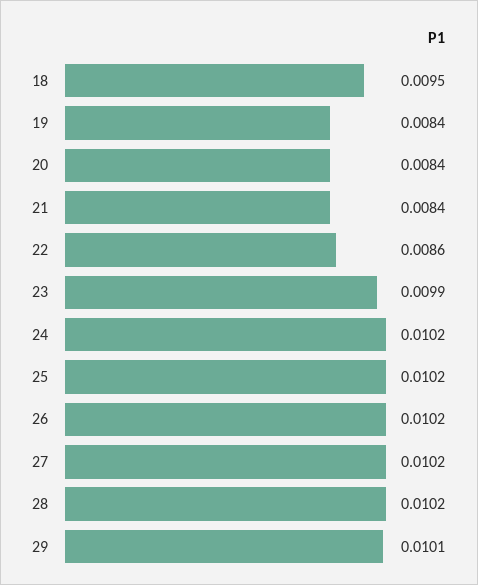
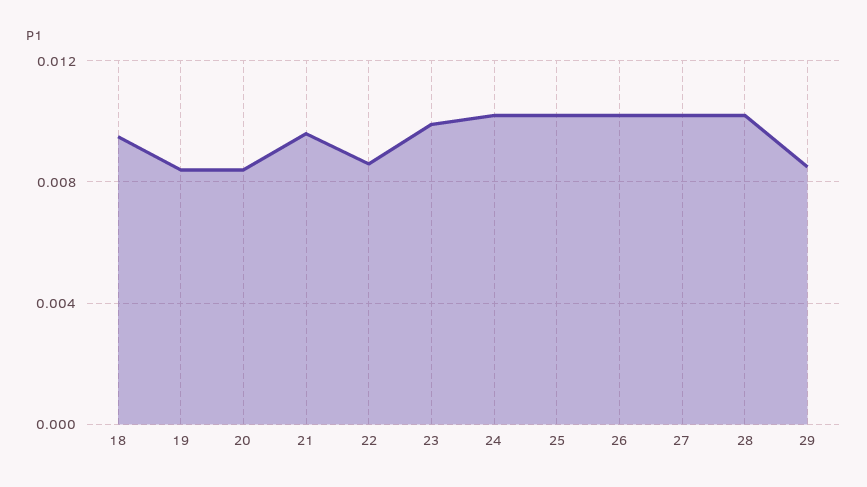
  {
    "18": 0.0095,
    "19": 0.0084,
    "20": 0.0084,
-   "21": 0.0084,
+   "21": 0.0095,
    "22": 0.0086,
    "23": 0.0099,
    "24": 0.0102,
    "25": 0.0102,
    "26": 0.0102,
    "27": 0.0102,
    "28": 0.0102,
-   "29": 0.0101
+   "29": 0.0085
  }

